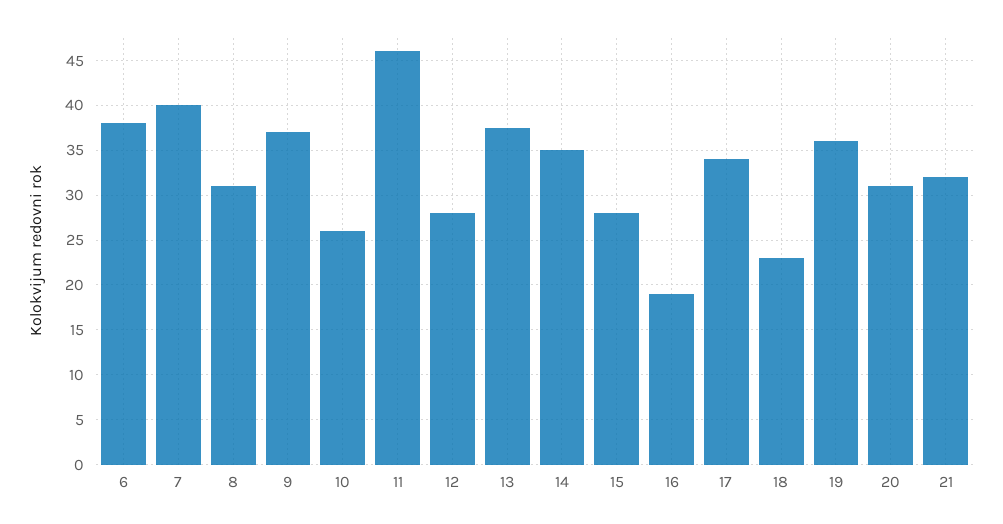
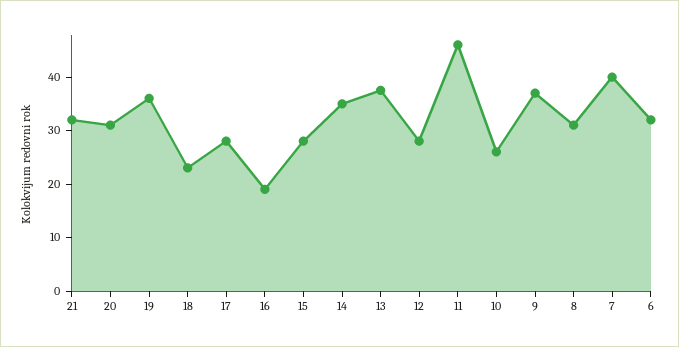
  {
-   "6": 38,
+   "6": 32,
    "7": 40,
    "8": 31,
    "9": 37,
    "10": 26,
    "11": 46,
    "12": 28,
    "13": 38,
    "14": 35,
    "15": 28,
    "16": 19,
-   "17": 34,
+   "17": 28,
    "18": 23,
    "19": 36,
    "20": 31,
    "21": 32
  }

